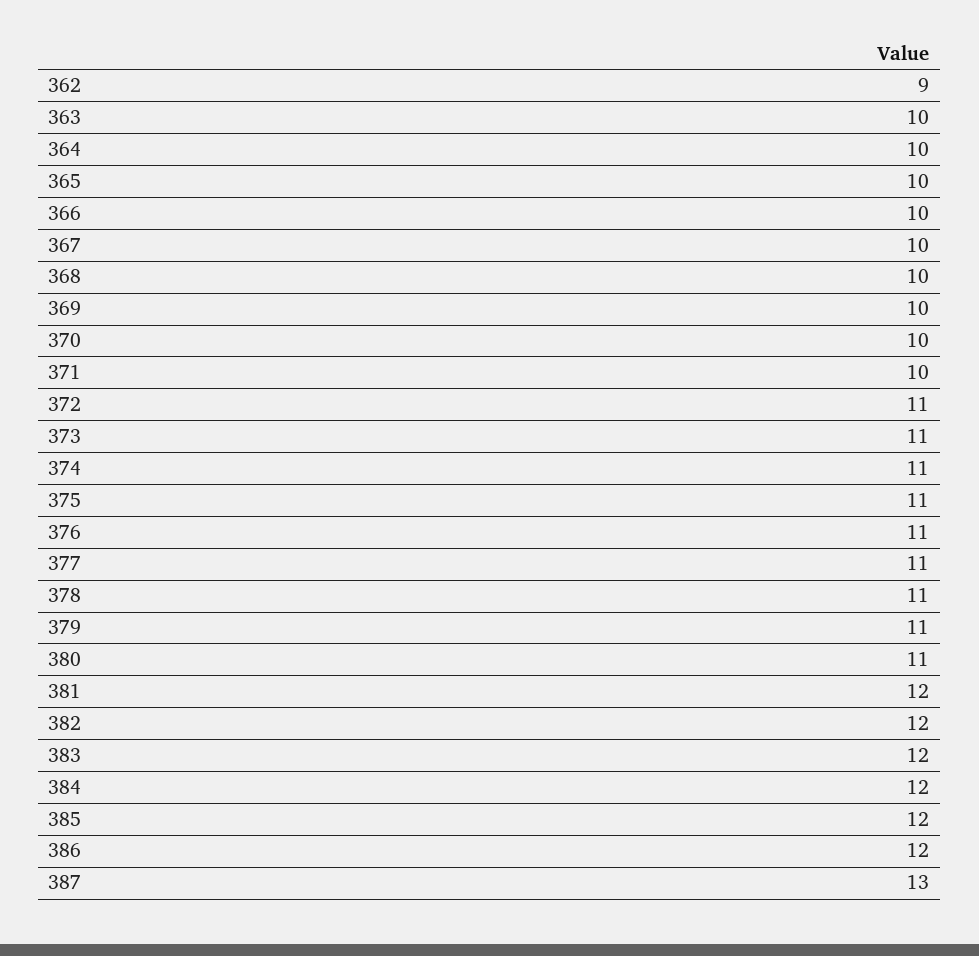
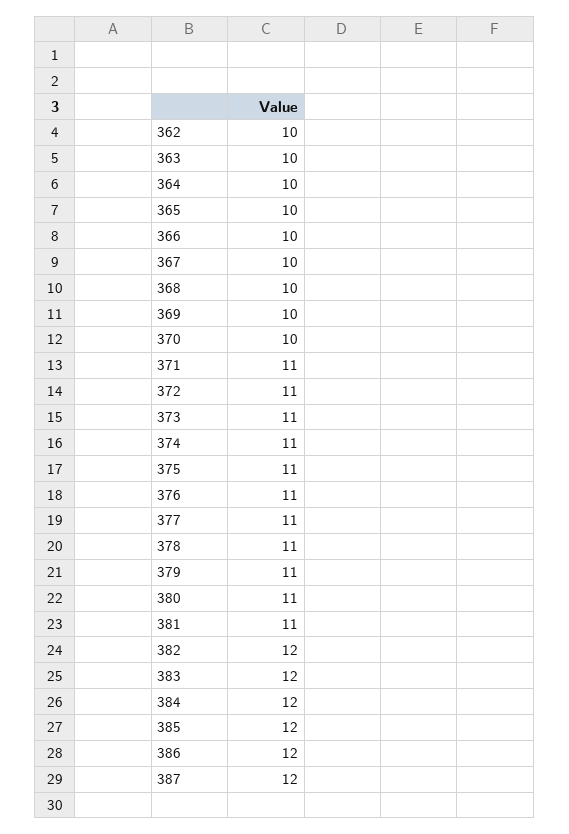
  {
-   "362": 9,
+   "362": 10,
    "363": 10,
    "364": 10,
    "365": 10,
    "366": 10,
    "367": 10,
    "368": 10,
    "369": 10,
    "370": 10,
-   "371": 10,
+   "371": 11,
    "372": 11,
    "373": 11,
    "374": 11,
    "375": 11,
    "376": 11,
    "377": 11,
    "378": 11,
    "379": 11,
    "380": 11,
-   "381": 12,
+   "381": 11,
    "382": 12,
    "383": 12,
    "384": 12,
    "385": 12,
    "386": 12,
-   "387": 13
+   "387": 12
  }

